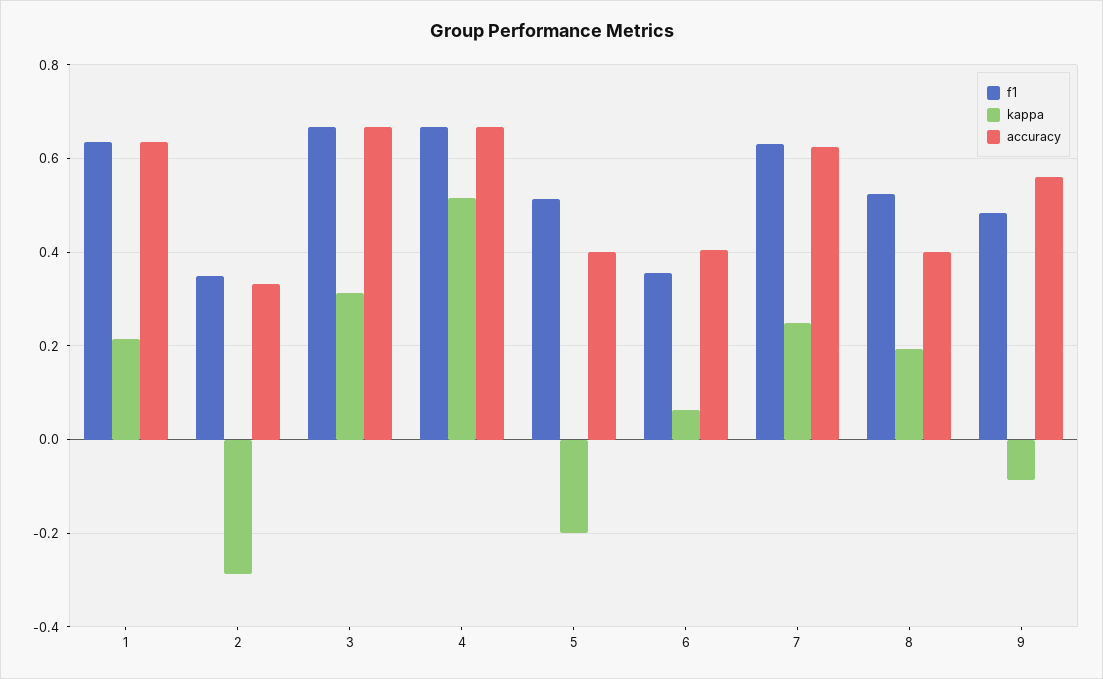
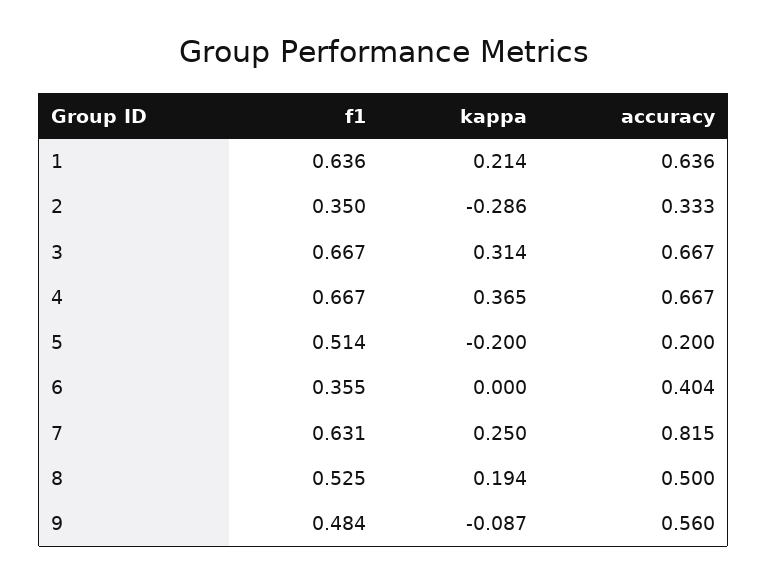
  {
    "f1": {
      "1": 0.636,
      "2": 0.35,
      "3": 0.667,
      "4": 0.667,
      "5": 0.514,
      "6": 0.355,
      "7": 0.631,
      "8": 0.525,
      "9": 0.484
    },
    "kappa": {
      "1": 0.214,
      "2": -0.286,
      "3": 0.314,
-     "4": 0.52,
+     "4": 0.365,
      "5": -0.2,
-     "6": 0.06,
+     "6": 0,
      "7": 0.25,
      "8": 0.194,
      "9": -0.087
    },
    "accuracy": {
      "1": 0.636,
      "2": 0.333,
      "3": 0.667,
      "4": 0.667,
-     "5": 0.4,
+     "5": 0.2,
      "6": 0.404,
-     "7": 0.62,
+     "7": 0.815,
-     "8": 0.4,
+     "8": 0.5,
      "9": 0.56
    }
  }

